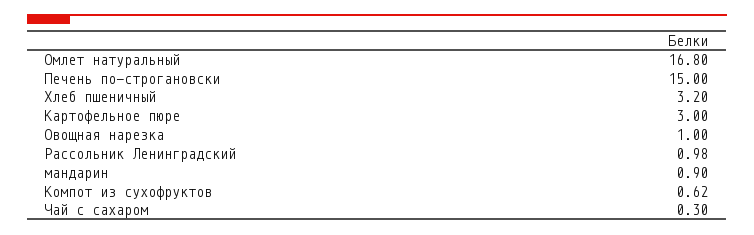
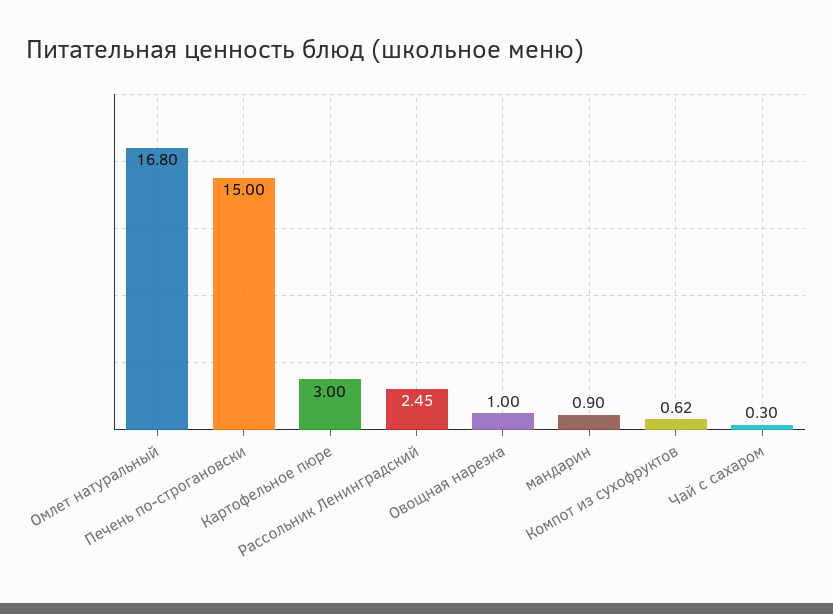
  {
    "Омлет натуральный": 16.8,
    "Печень по-строгановски": 15,
-   "Хлеб пшеничный": 3.2,
    "Картофельное пюре": 3,
    "Овощная нарезка": 1,
-   "Рассольник Ленинградский": 0.98,
+   "Рассольник Ленинградский": 2.45,
    "мандарин": 0.9,
    "Компот из сухофруктов": 0.62,
    "Чай с сахаром": 0.3
  }

